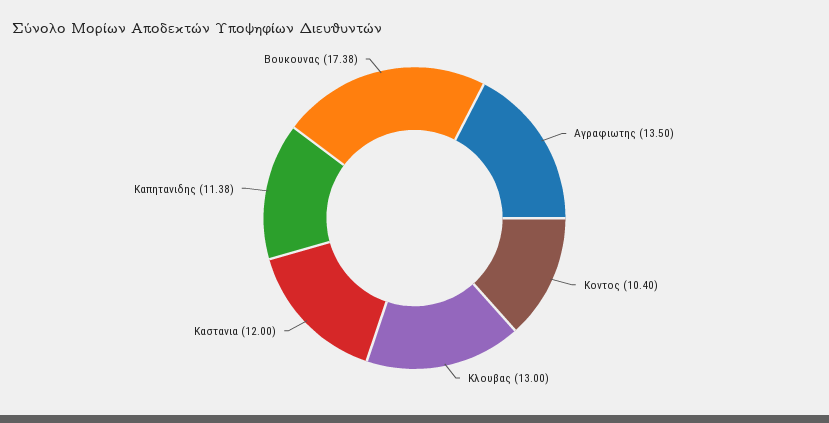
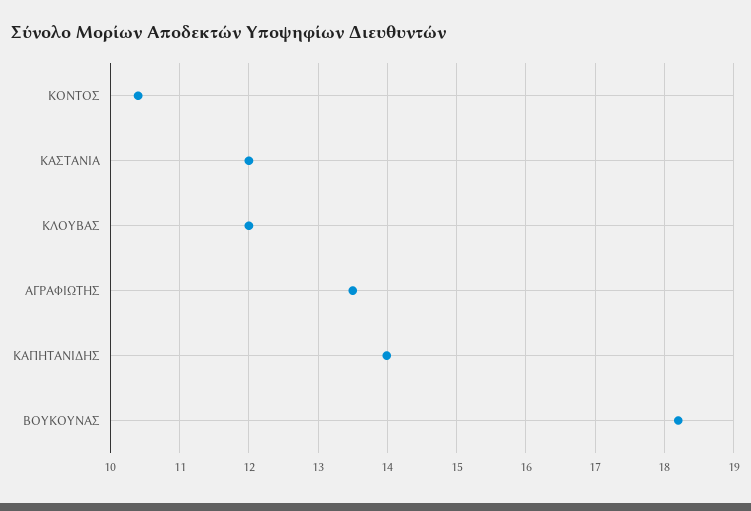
  {
    "Αγραφιωτης": 13.5,
    "Κοντος": 10.4,
-   "Κλουβας": 13,
+   "Κλουβας": 12,
    "Καστανια": 12,
-   "Καπητανιδης": 11.38,
+   "Καπητανιδης": 14,
-   "Βουκουνας": 17.38
+   "Βουκουνας": 18.2
  }

